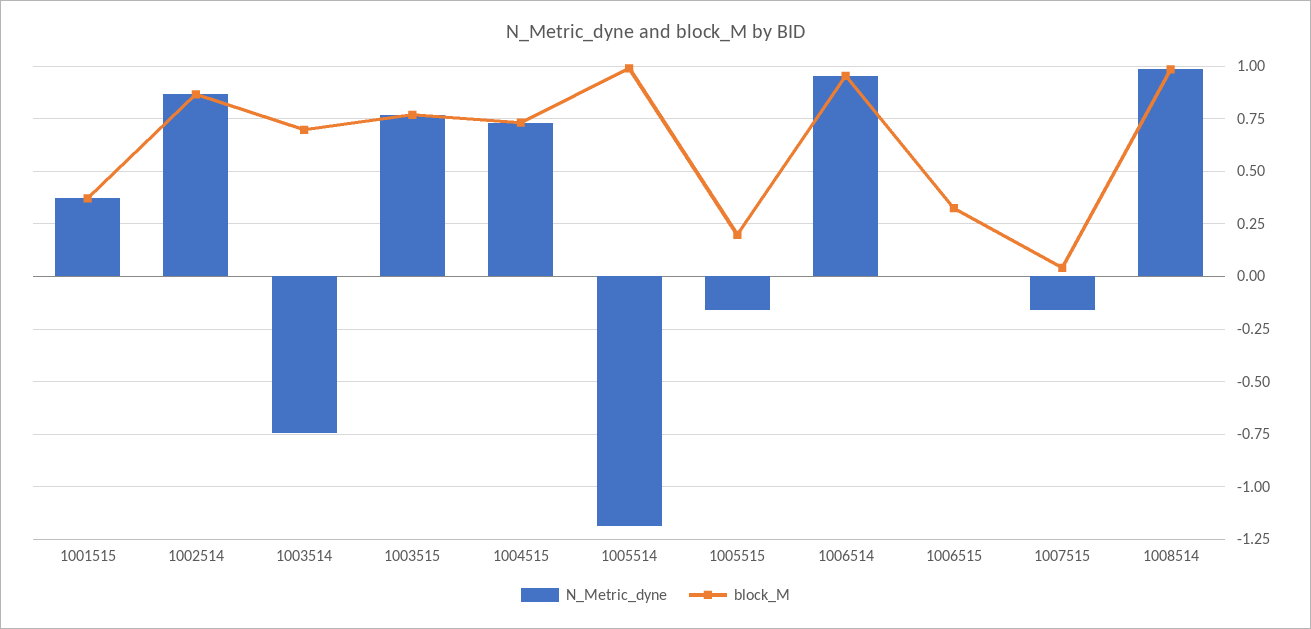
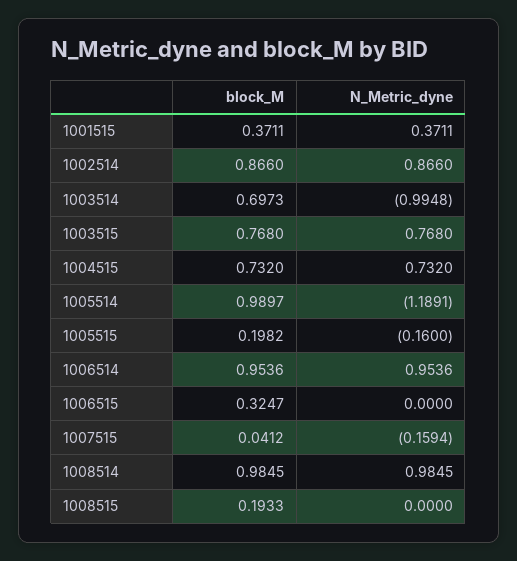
  {
    "N_Metric_dyne": {
      "1001515": 0.3711,
      "1002514": 0.866,
-     "1003514": -0.75,
+     "1003514": -0.9948,
      "1003515": 0.768,
      "1004515": 0.732,
      "1005514": -1.1891,
      "1005515": -0.16,
      "1006514": 0.9536,
      "1006515": 0,
      "1007515": -0.1594,
-     "1008514": 0.9845
+     "1008514": 0.9845,
+     "1008515": 0
    },
    "block_M": {
      "1001515": 0.3711,
      "1002514": 0.866,
      "1003514": 0.6973,
      "1003515": 0.768,
      "1004515": 0.732,
      "1005514": 0.9897,
      "1005515": 0.1982,
      "1006514": 0.9536,
      "1006515": 0.3247,
      "1007515": 0.0412,
-     "1008514": 0.9845
+     "1008514": 0.9845,
+     "1008515": 0.1933
    }
  }

